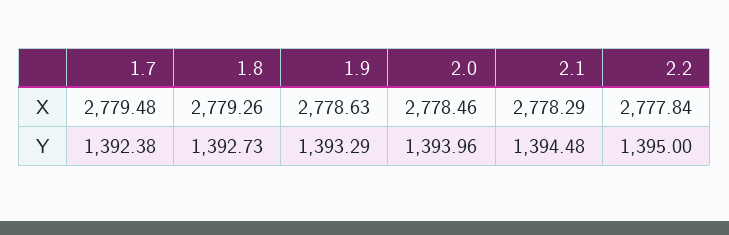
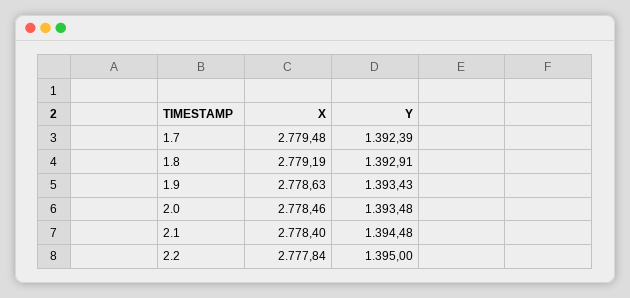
  {
    "1.7": {
      "X": 2779.48,
-     "Y": 1392.38
+     "Y": 1392.39
    },
    "1.8": {
-     "X": 2779.26,
+     "X": 2779.19,
-     "Y": 1392.73
+     "Y": 1392.91
    },
    "1.9": {
      "X": 2778.63,
-     "Y": 1393.29
+     "Y": 1393.43
    },
    "2.0": {
      "X": 2778.46,
-     "Y": 1393.96
+     "Y": 1393.48
    },
    "2.1": {
-     "X": 2778.29,
+     "X": 2778.4,
      "Y": 1394.48
    },
    "2.2": {
      "X": 2777.84,
      "Y": 1395
    }
  }

